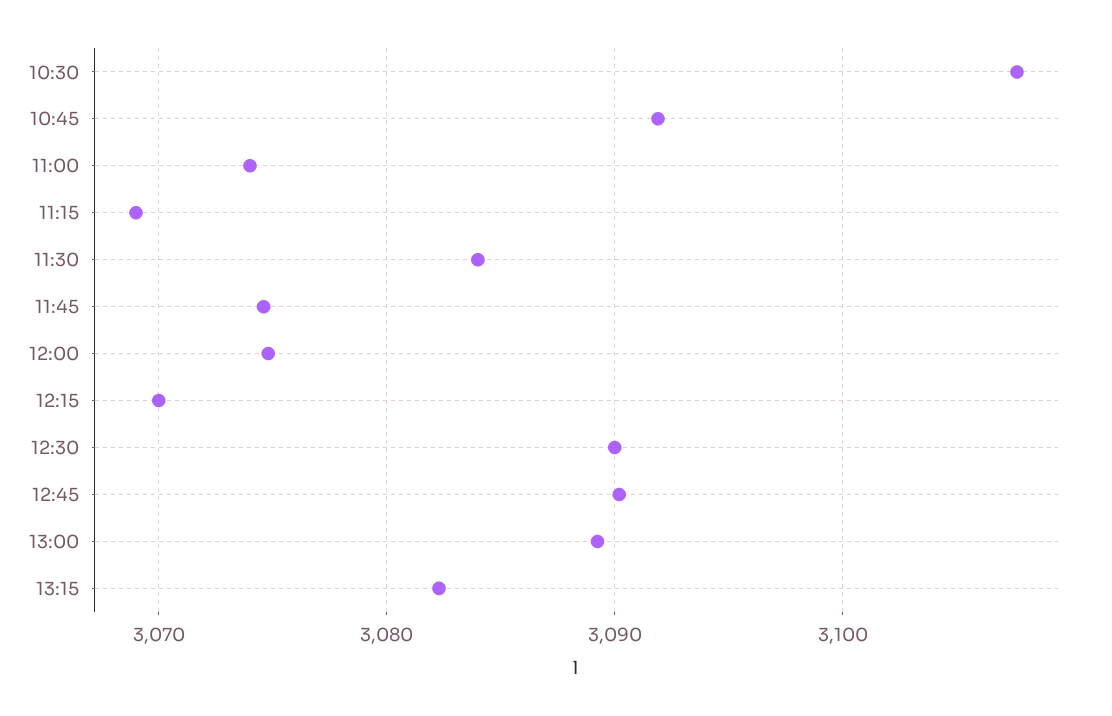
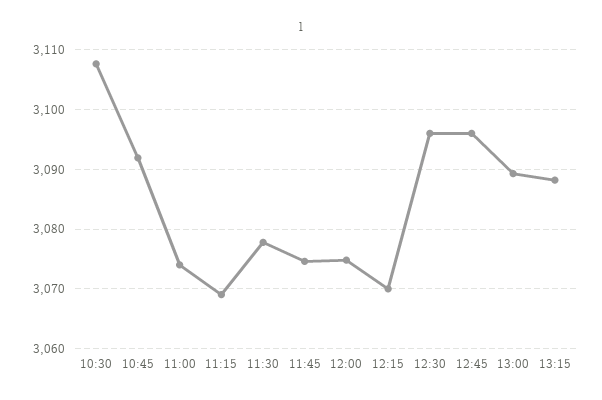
  {
    "10:30": 3108,
    "10:45": 3092,
    "11:00": 3074,
    "11:15": 3069,
-   "11:30": 3084,
+   "11:30": 3078,
    "11:45": 3075,
    "12:00": 3075,
    "12:15": 3070,
-   "12:30": 3090,
+   "12:30": 3096,
-   "12:45": 3090,
+   "12:45": 3096,
    "13:00": 3089,
-   "13:15": 3082
+   "13:15": 3088
  }

